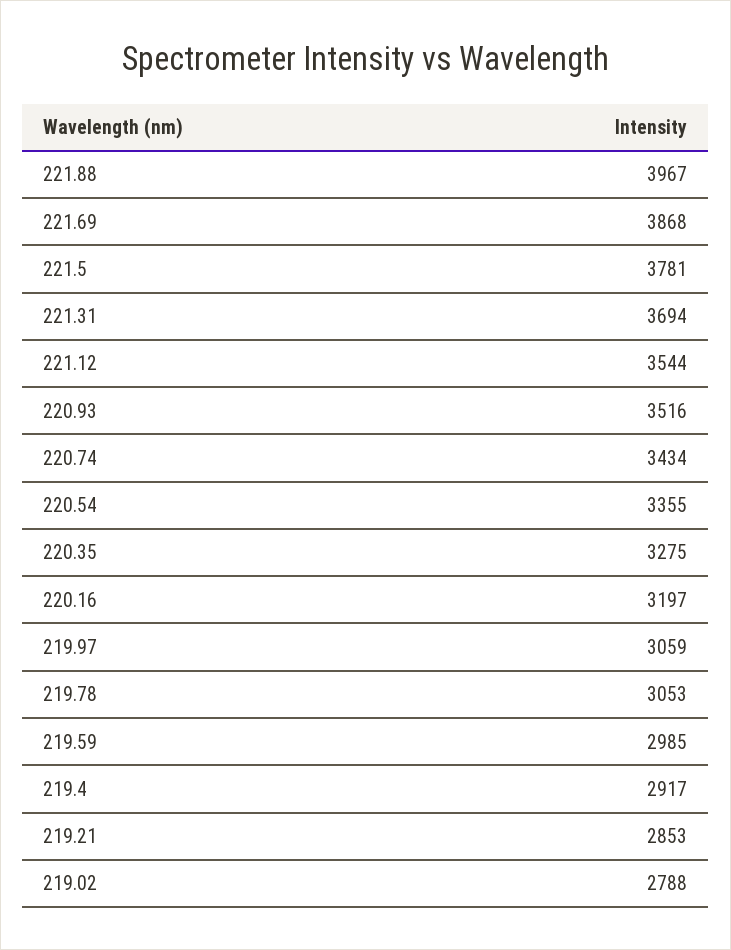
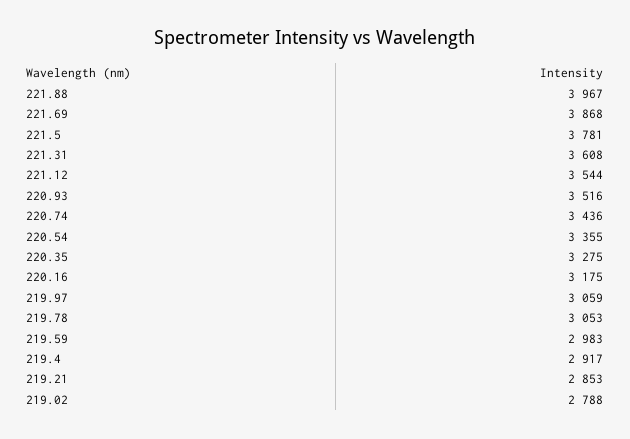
  {
    "221.88": 3967,
    "221.69": 3868,
    "221.5": 3781,
-   "221.31": 3694,
+   "221.31": 3608,
    "221.12": 3544,
    "220.93": 3516,
-   "220.74": 3434,
+   "220.74": 3436,
    "220.54": 3355,
    "220.35": 3275,
-   "220.16": 3197,
+   "220.16": 3175,
    "219.97": 3059,
    "219.78": 3053,
-   "219.59": 2985,
+   "219.59": 2983,
    "219.4": 2917,
    "219.21": 2853,
    "219.02": 2788
  }

